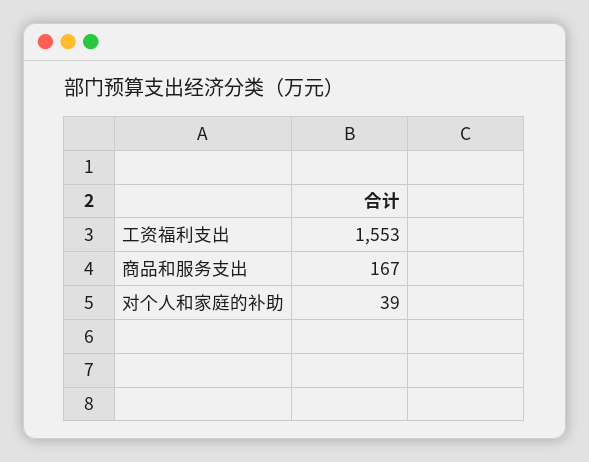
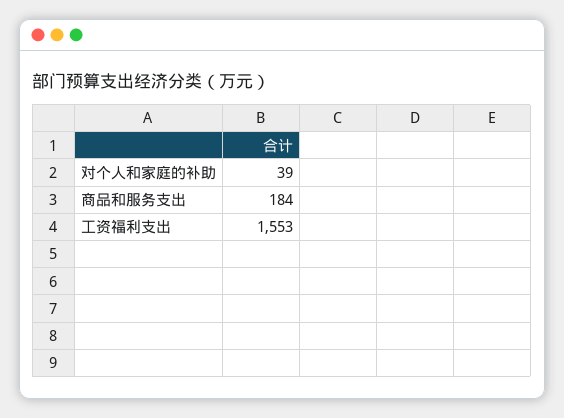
  {
    "工资福利支出": 1553,
-   "商品和服务支出": 167,
+   "商品和服务支出": 184,
    "对个人和家庭的补助": 39
  }

